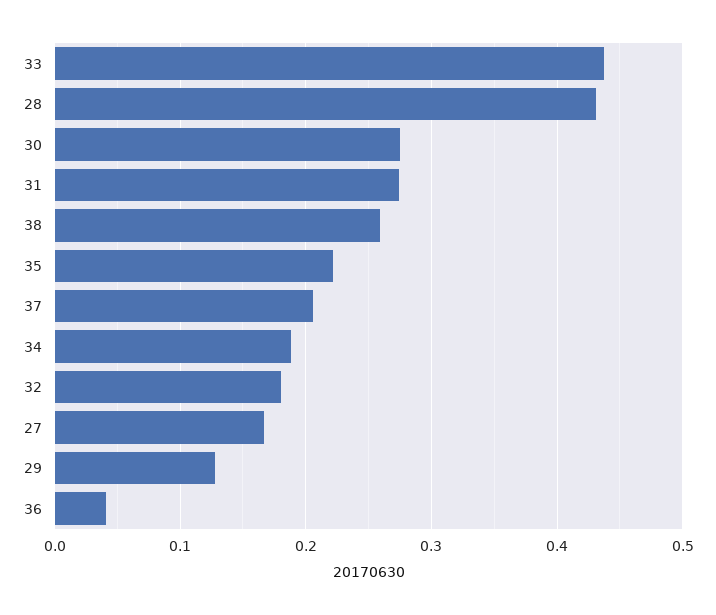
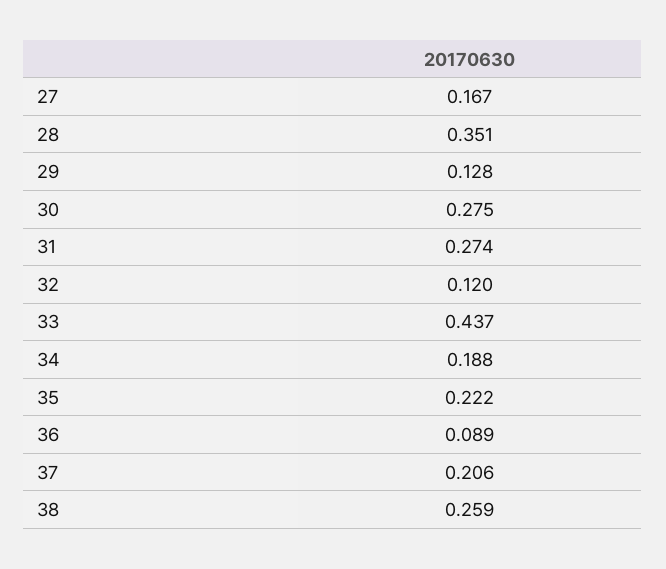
  {
    "33": 0.437,
-   "28": 0.43,
+   "28": 0.351,
    "30": 0.275,
    "31": 0.274,
    "38": 0.259,
    "35": 0.222,
    "37": 0.206,
    "34": 0.188,
-   "32": 0.18,
+   "32": 0.12,
    "27": 0.167,
    "29": 0.128,
-   "36": 0.04
+   "36": 0.089
  }

